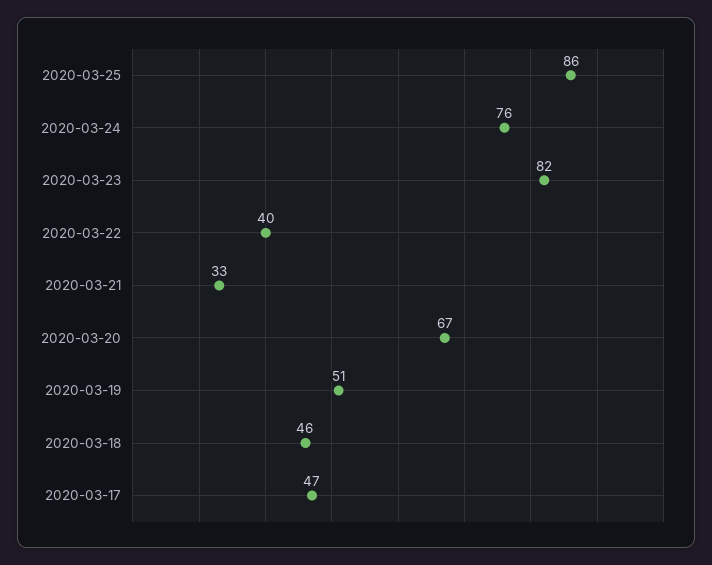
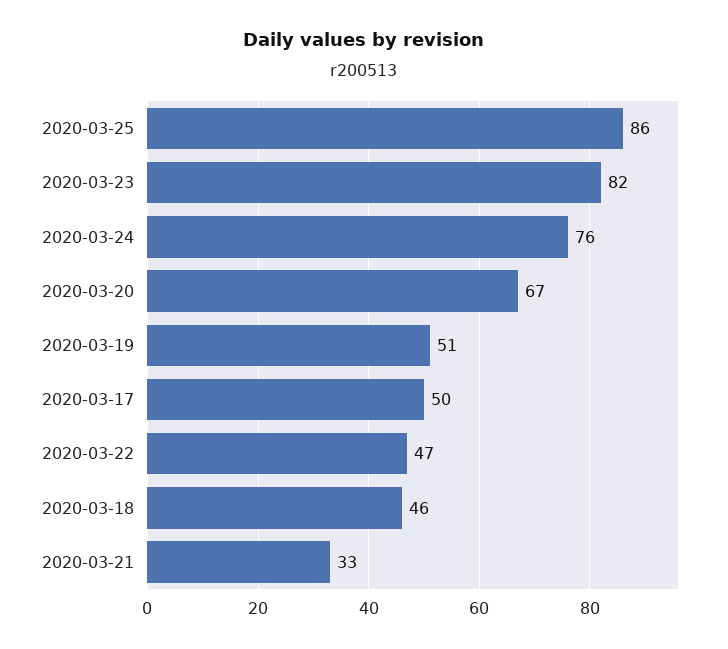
  {
    "2020-03-25": 86,
    "2020-03-24": 76,
    "2020-03-23": 82,
-   "2020-03-22": 40,
+   "2020-03-22": 47,
    "2020-03-21": 33,
    "2020-03-20": 67,
    "2020-03-19": 51,
    "2020-03-18": 46,
-   "2020-03-17": 47
+   "2020-03-17": 50
  }

